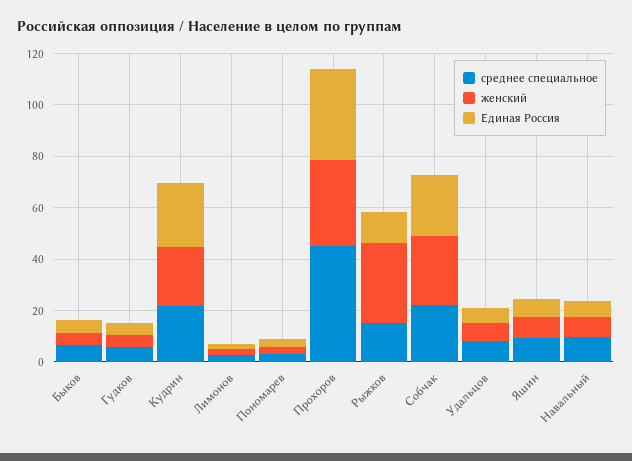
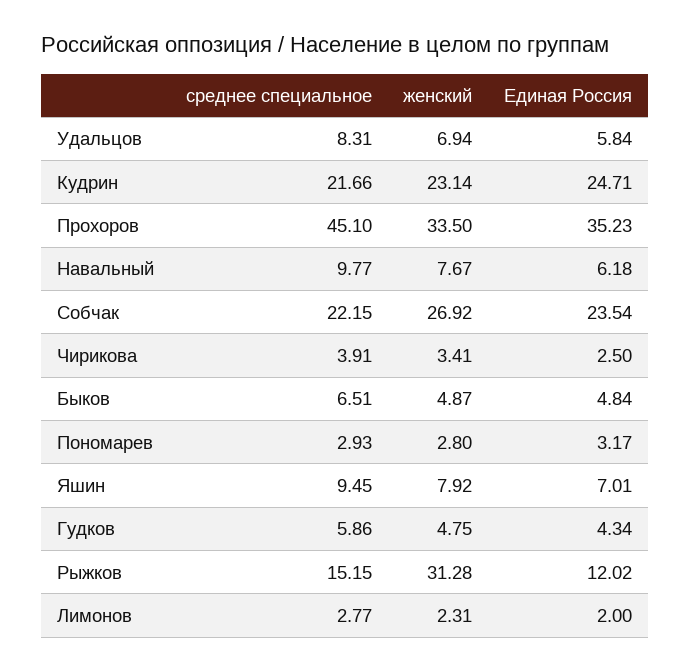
  {
    "среднее специальное": {
      "Быков": 6.51,
      "Гудков": 5.86,
      "Кудрин": 21.66,
      "Лимонов": 2.77,
      "Пономарев": 2.93,
      "Прохоров": 45.1,
      "Рыжков": 15.15,
      "Собчак": 22.15,
      "Удальцов": 8.31,
      "Яшин": 9.45,
-     "Навальный": 9.77
+     "Навальный": 9.77,
+     "Чирикова": 3.91
    },
    "женский": {
      "Быков": 4.87,
      "Гудков": 4.75,
      "Кудрин": 23.14,
      "Лимонов": 2.31,
      "Пономарев": 2.8,
      "Прохоров": 33.5,
      "Рыжков": 31.28,
      "Собчак": 26.92,
      "Удальцов": 6.94,
      "Яшин": 7.92,
-     "Навальный": 7.67
+     "Навальный": 7.67,
+     "Чирикова": 3.41
    },
    "Единая Россия": {
      "Быков": 4.84,
      "Гудков": 4.34,
      "Кудрин": 24.71,
      "Лимонов": 2,
      "Пономарев": 3.17,
      "Прохоров": 35.23,
      "Рыжков": 12.02,
      "Собчак": 23.54,
      "Удальцов": 5.84,
      "Яшин": 7.01,
-     "Навальный": 6.18
+     "Навальный": 6.18,
+     "Чирикова": 2.5
    }
  }

